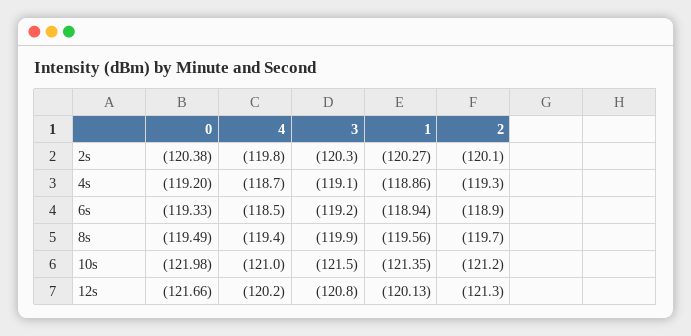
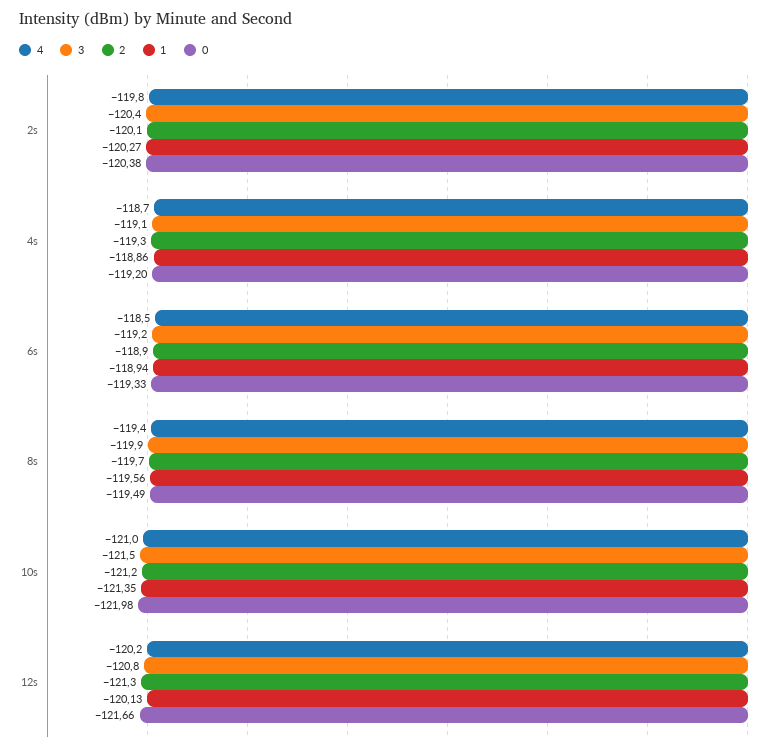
  {
    "0": {
      "2s": -120.38,
      "4s": -119.2,
      "6s": -119.33,
      "8s": -119.49,
      "10s": -121.98,
      "12s": -121.66
    },
    "4": {
      "2s": -119.8,
      "4s": -118.7,
      "6s": -118.5,
      "8s": -119.4,
      "10s": -121,
      "12s": -120.2
    },
    "3": {
-     "2s": -120.3,
+     "2s": -120.4,
      "4s": -119.1,
      "6s": -119.2,
      "8s": -119.9,
      "10s": -121.5,
      "12s": -120.8
    },
    "1": {
      "2s": -120.27,
      "4s": -118.86,
      "6s": -118.94,
      "8s": -119.56,
      "10s": -121.35,
      "12s": -120.13
    },
    "2": {
      "2s": -120.1,
      "4s": -119.3,
      "6s": -118.9,
      "8s": -119.7,
      "10s": -121.2,
      "12s": -121.3
    }
  }

